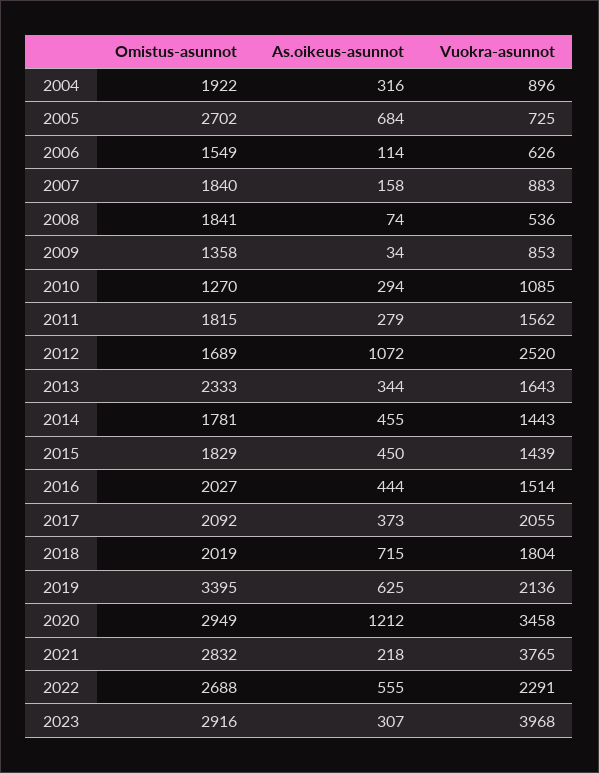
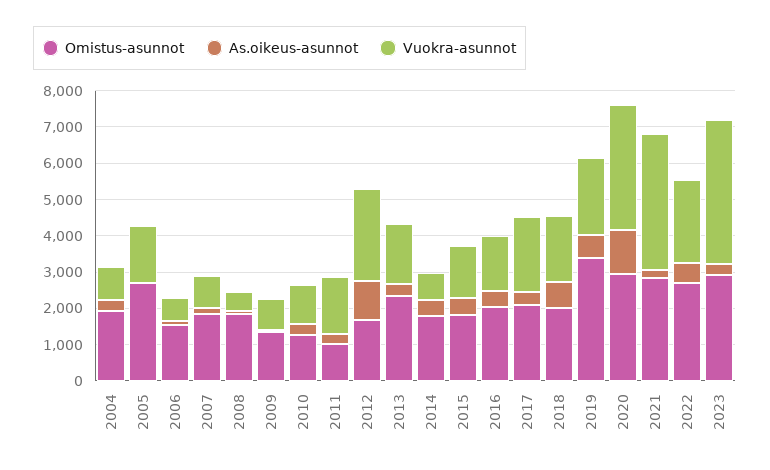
  {
    "Omistus-asunnot": {
      "2004": 1922,
      "2005": 2702,
      "2006": 1549,
      "2007": 1840,
      "2008": 1841,
      "2009": 1358,
      "2010": 1270,
-     "2011": 1815,
+     "2011": 1000,
      "2012": 1689,
      "2013": 2333,
      "2014": 1781,
      "2015": 1829,
      "2016": 2027,
      "2017": 2092,
      "2018": 2019,
      "2019": 3395,
      "2020": 2949,
      "2021": 2832,
      "2022": 2688,
      "2023": 2916
    },
    "As.oikeus-asunnot": {
      "2004": 316,
-     "2005": 684,
+     "2005": 0,
      "2006": 114,
      "2007": 158,
      "2008": 74,
      "2009": 34,
      "2010": 294,
      "2011": 279,
      "2012": 1072,
      "2013": 344,
      "2014": 455,
      "2015": 450,
      "2016": 444,
      "2017": 373,
      "2018": 715,
      "2019": 625,
      "2020": 1212,
      "2021": 218,
      "2022": 555,
      "2023": 307
    },
    "Vuokra-asunnot": {
      "2004": 896,
-     "2005": 725,
+     "2005": 1500,
      "2006": 626,
      "2007": 883,
      "2008": 536,
      "2009": 853,
      "2010": 1085,
      "2011": 1562,
      "2012": 2520,
      "2013": 1643,
-     "2014": 1443,
+     "2014": 750,
      "2015": 1439,
      "2016": 1514,
      "2017": 2055,
      "2018": 1804,
      "2019": 2136,
      "2020": 3458,
      "2021": 3765,
      "2022": 2291,
      "2023": 3968
    }
  }

